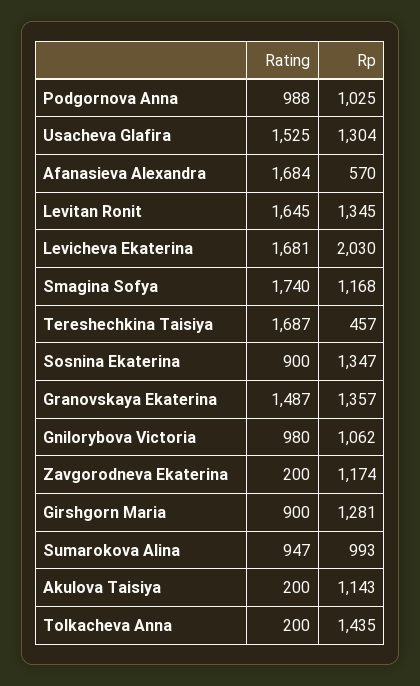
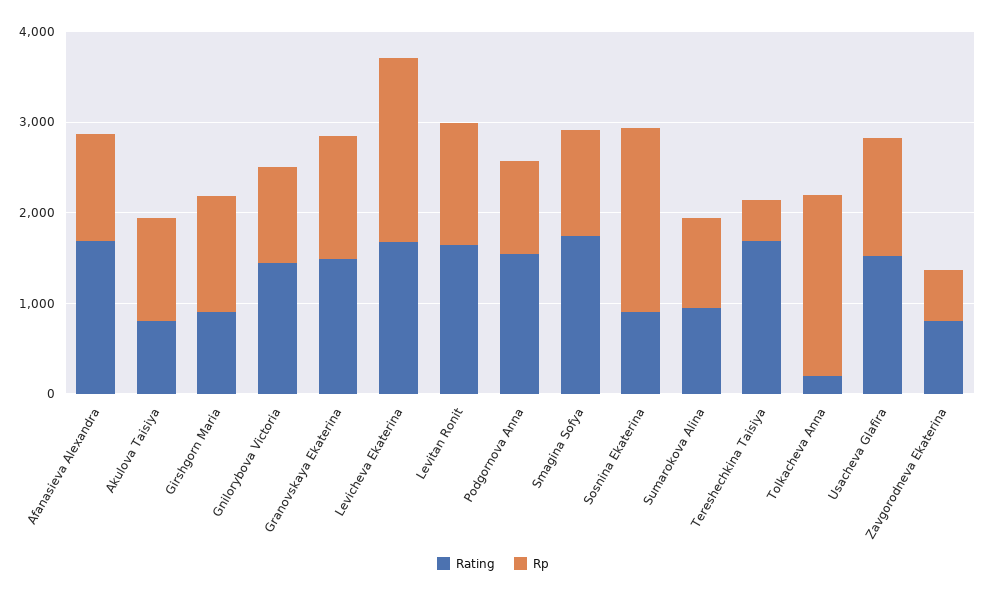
  {
    "Rating": {
-     "Podgornova Anna": 988,
+     "Podgornova Anna": 1600,
      "Usacheva Glafira": 1525,
      "Afanasieva Alexandra": 1684,
      "Levitan Ronit": 1645,
      "Levicheva Ekaterina": 1681,
      "Smagina Sofya": 1740,
      "Tereshechkina Taisiya": 1687,
      "Sosnina Ekaterina": 900,
      "Granovskaya Ekaterina": 1487,
-     "Gnilorybova Victoria": 980,
+     "Gnilorybova Victoria": 1400,
-     "Zavgorodneva Ekaterina": 200,
+     "Zavgorodneva Ekaterina": 800,
      "Girshgorn Maria": 900,
      "Sumarokova Alina": 947,
-     "Akulova Taisiya": 200,
+     "Akulova Taisiya": 800,
      "Tolkacheva Anna": 200
    },
    "Rp": {
      "Podgornova Anna": 1025,
      "Usacheva Glafira": 1304,
-     "Afanasieva Alexandra": 570,
+     "Afanasieva Alexandra": 1200,
      "Levitan Ronit": 1345,
      "Levicheva Ekaterina": 2030,
      "Smagina Sofya": 1168,
      "Tereshechkina Taisiya": 457,
-     "Sosnina Ekaterina": 1347,
+     "Sosnina Ekaterina": 2000,
      "Granovskaya Ekaterina": 1357,
      "Gnilorybova Victoria": 1062,
-     "Zavgorodneva Ekaterina": 1174,
+     "Zavgorodneva Ekaterina": 600,
      "Girshgorn Maria": 1281,
      "Sumarokova Alina": 993,
      "Akulova Taisiya": 1143,
-     "Tolkacheva Anna": 1435
+     "Tolkacheva Anna": 2000
    }
  }

